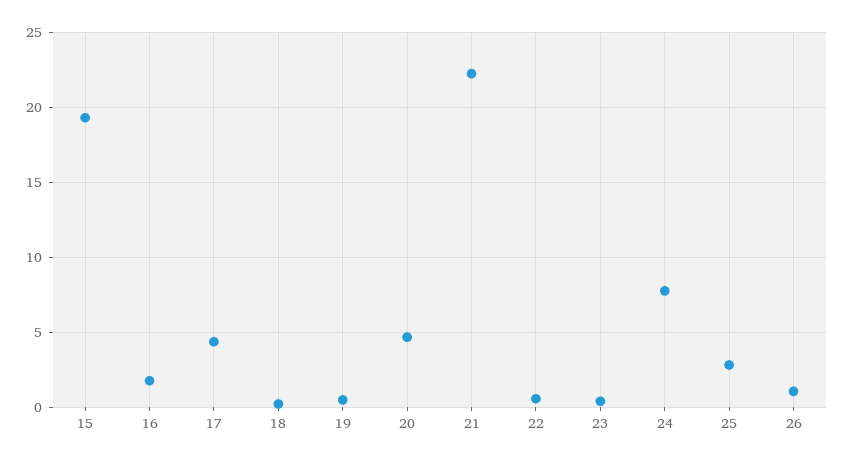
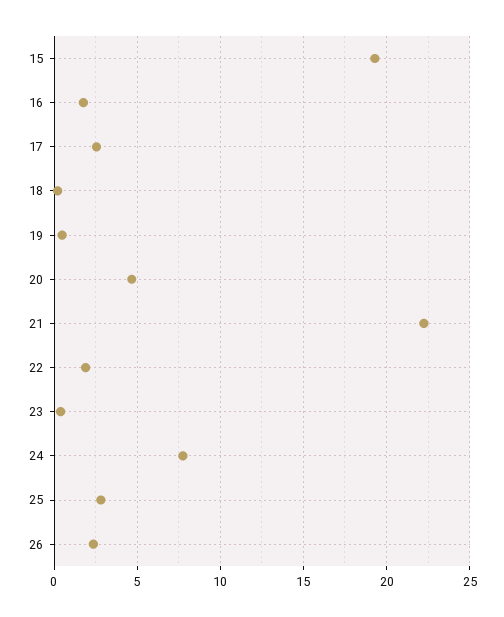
  {
    "15": 19.5,
    "16": 2,
-   "17": 4.5,
+   "17": 2.5,
    "18": 0,
    "19": 0.5,
    "20": 4.5,
    "21": 22.5,
-   "22": 0.5,
+   "22": 2,
    "23": 0.5,
    "24": 8,
    "25": 3,
-   "26": 1
+   "26": 2.5
  }

